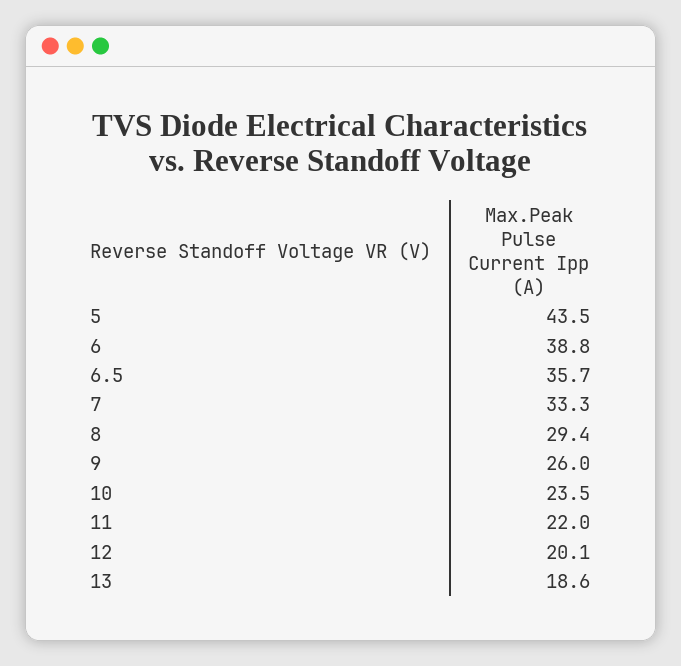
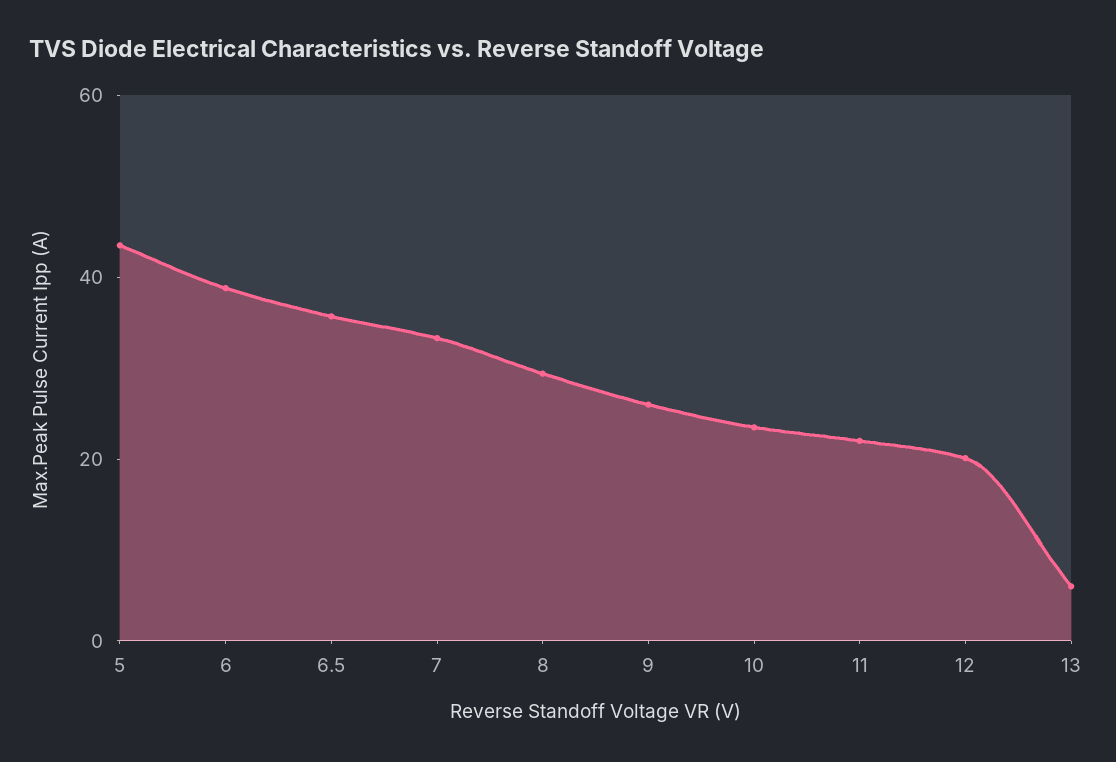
  {
    "5": 43.5,
    "6": 38.8,
    "6.5": 35.7,
    "7": 33.3,
    "8": 29.4,
    "9": 26,
    "10": 23.5,
    "11": 22,
    "12": 20.1,
-   "13": 18.6
+   "13": 5
  }

